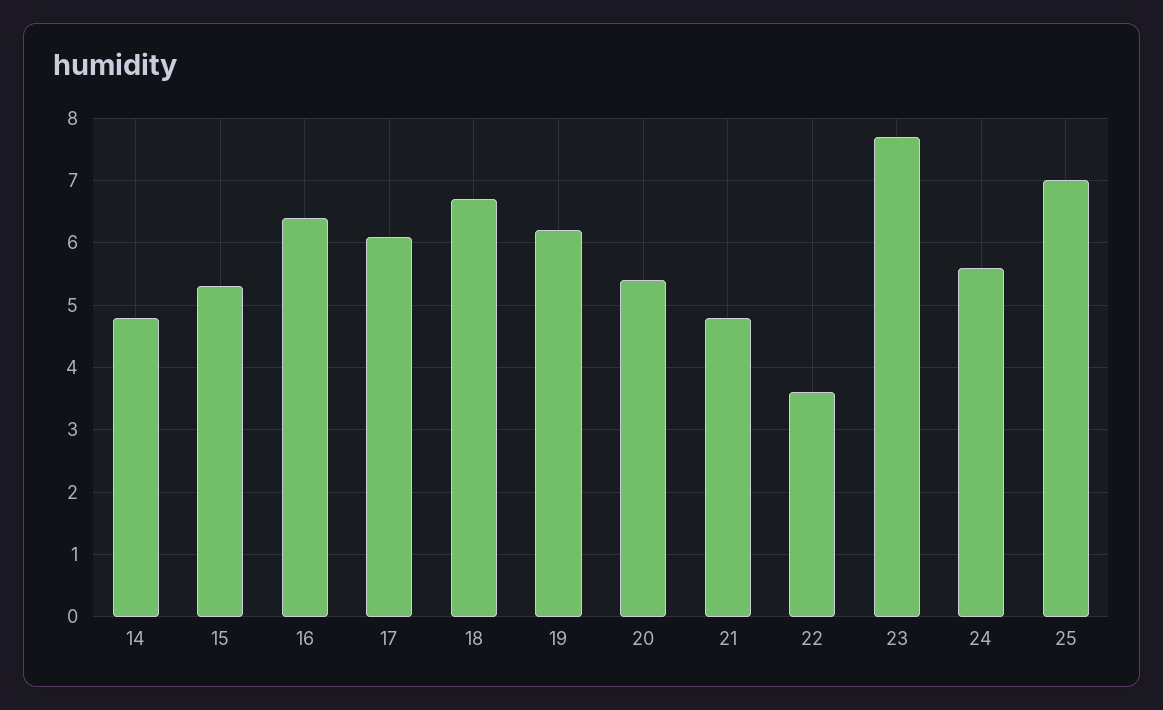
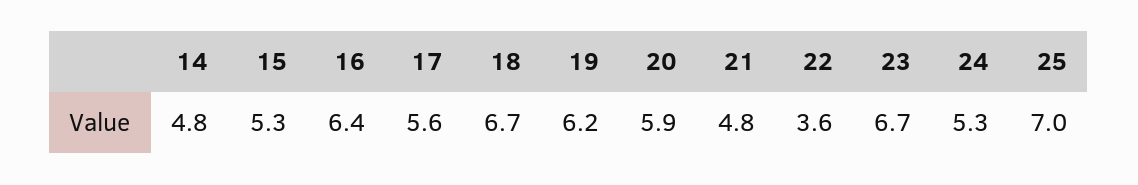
  {
    "14": 4.8,
    "15": 5.3,
    "16": 6.4,
-   "17": 6.1,
+   "17": 5.6,
    "18": 6.7,
    "19": 6.2,
-   "20": 5.4,
+   "20": 5.9,
    "21": 4.8,
    "22": 3.6,
-   "23": 7.7,
+   "23": 6.7,
-   "24": 5.6,
+   "24": 5.3,
    "25": 7
  }

